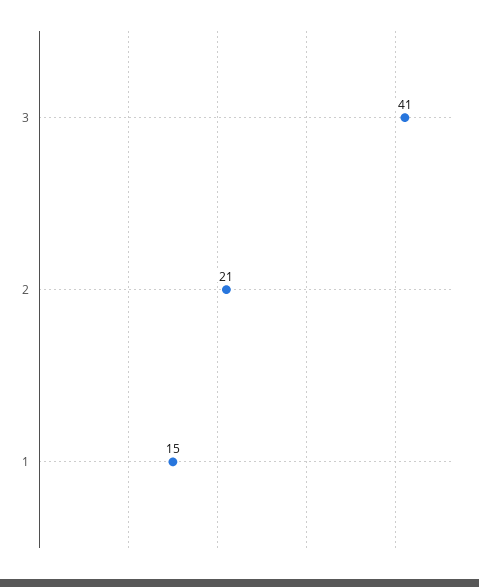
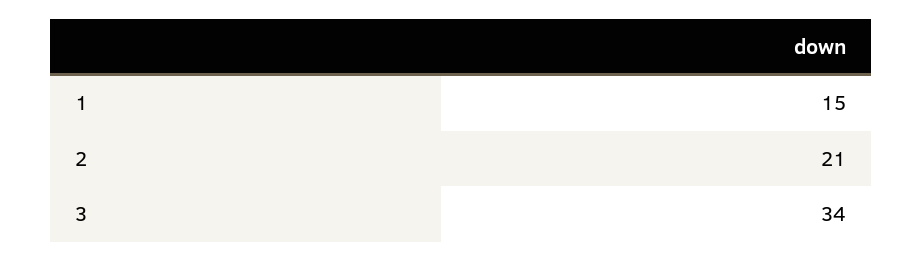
  {
-   "3": 41,
+   "3": 34,
    "2": 21,
    "1": 15
  }

